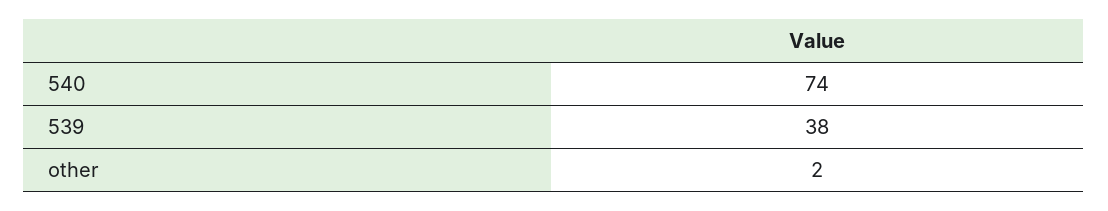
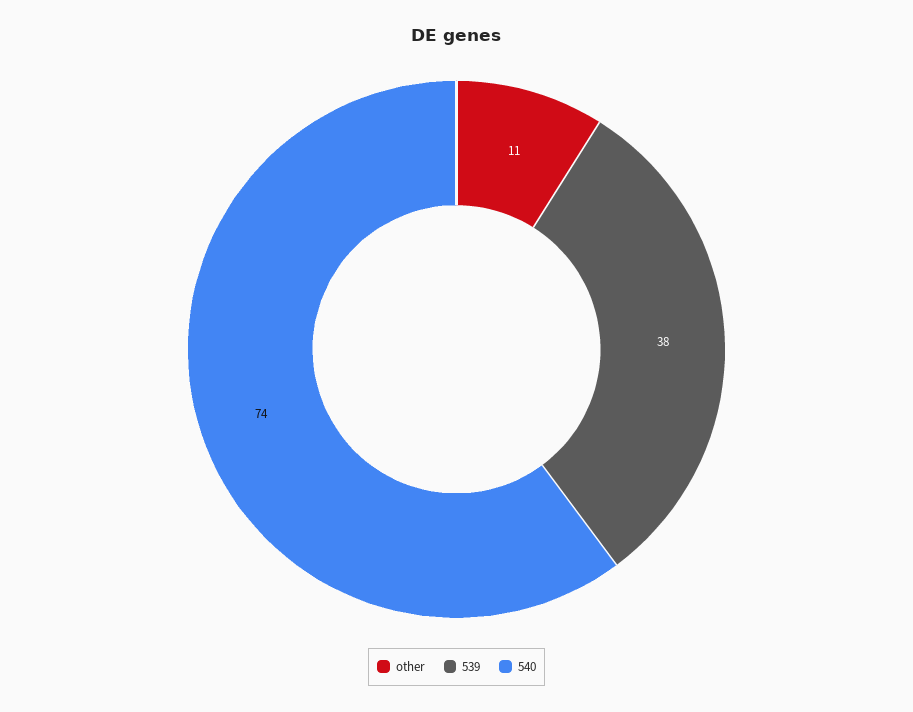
  {
    "540": 74,
    "539": 38,
-   "other": 2
+   "other": 11
  }

